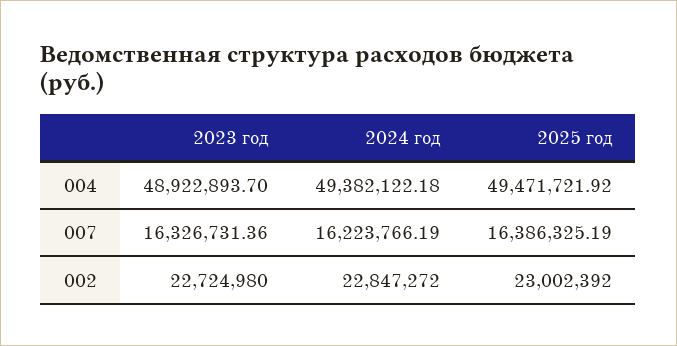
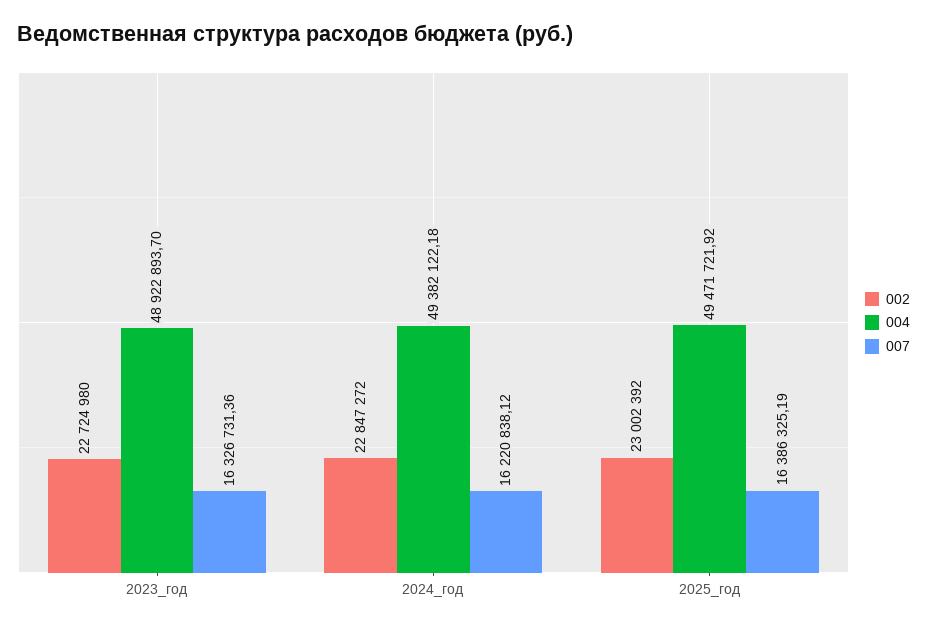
  {
    "004": {
      "2023 год": 48922893.7,
      "2024 год": 49382122.18,
      "2025 год": 49471721.92
    },
    "007": {
      "2023 год": 16326731.36,
-     "2024 год": 16223766.19,
+     "2024 год": 16220838.12,
      "2025 год": 16386325.19
    },
    "002": {
      "2023 год": 22724980,
      "2024 год": 22847272,
      "2025 год": 23002392
    }
  }

